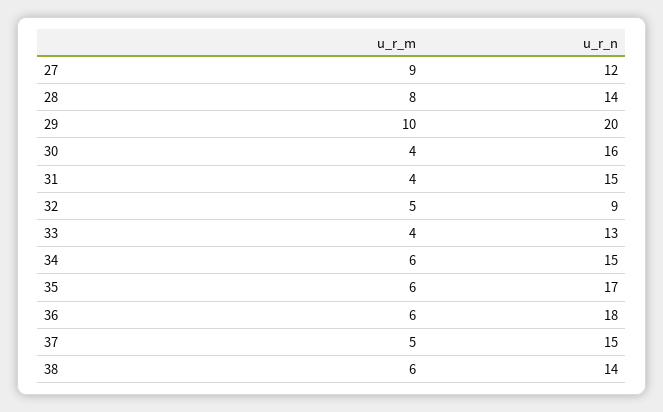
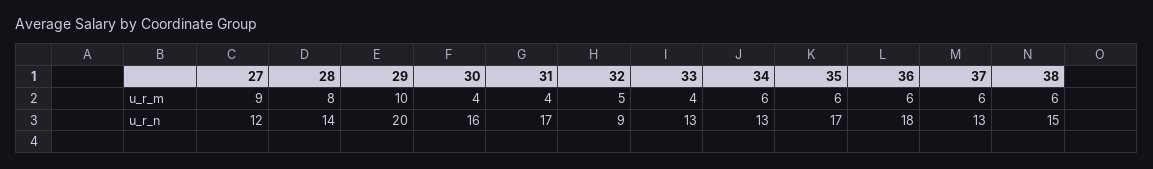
  {
    "u_r_m": {
      "27": 9,
      "28": 8,
      "29": 10,
      "30": 4,
      "31": 4,
      "32": 5,
      "33": 4,
      "34": 6,
      "35": 6,
      "36": 6,
-     "37": 5,
+     "37": 6,
      "38": 6
    },
    "u_r_n": {
      "27": 12,
      "28": 14,
      "29": 20,
      "30": 16,
-     "31": 15,
+     "31": 17,
      "32": 9,
      "33": 13,
-     "34": 15,
+     "34": 13,
      "35": 17,
      "36": 18,
-     "37": 15,
+     "37": 13,
-     "38": 14
+     "38": 15
    }
  }

